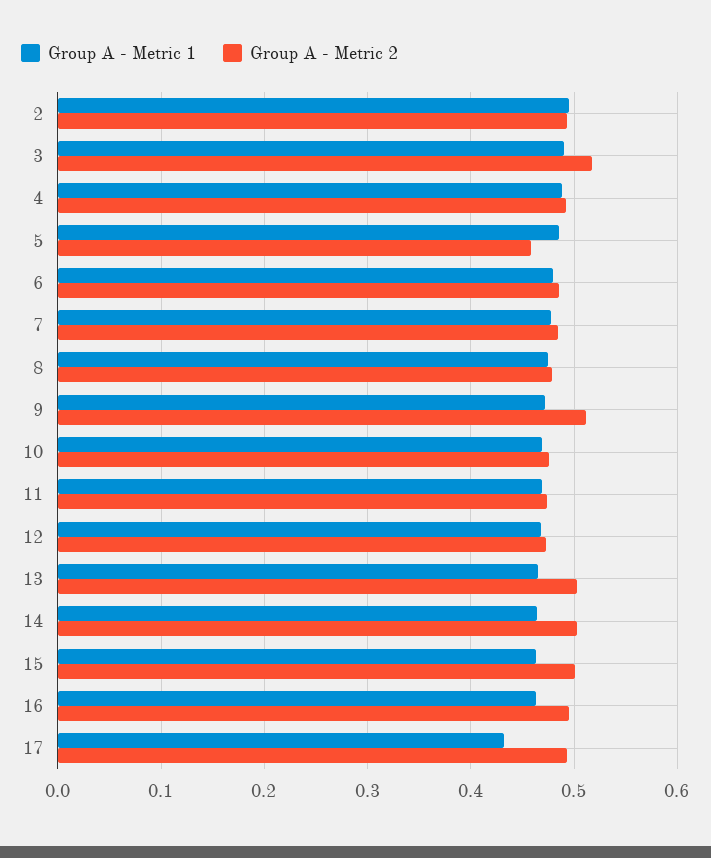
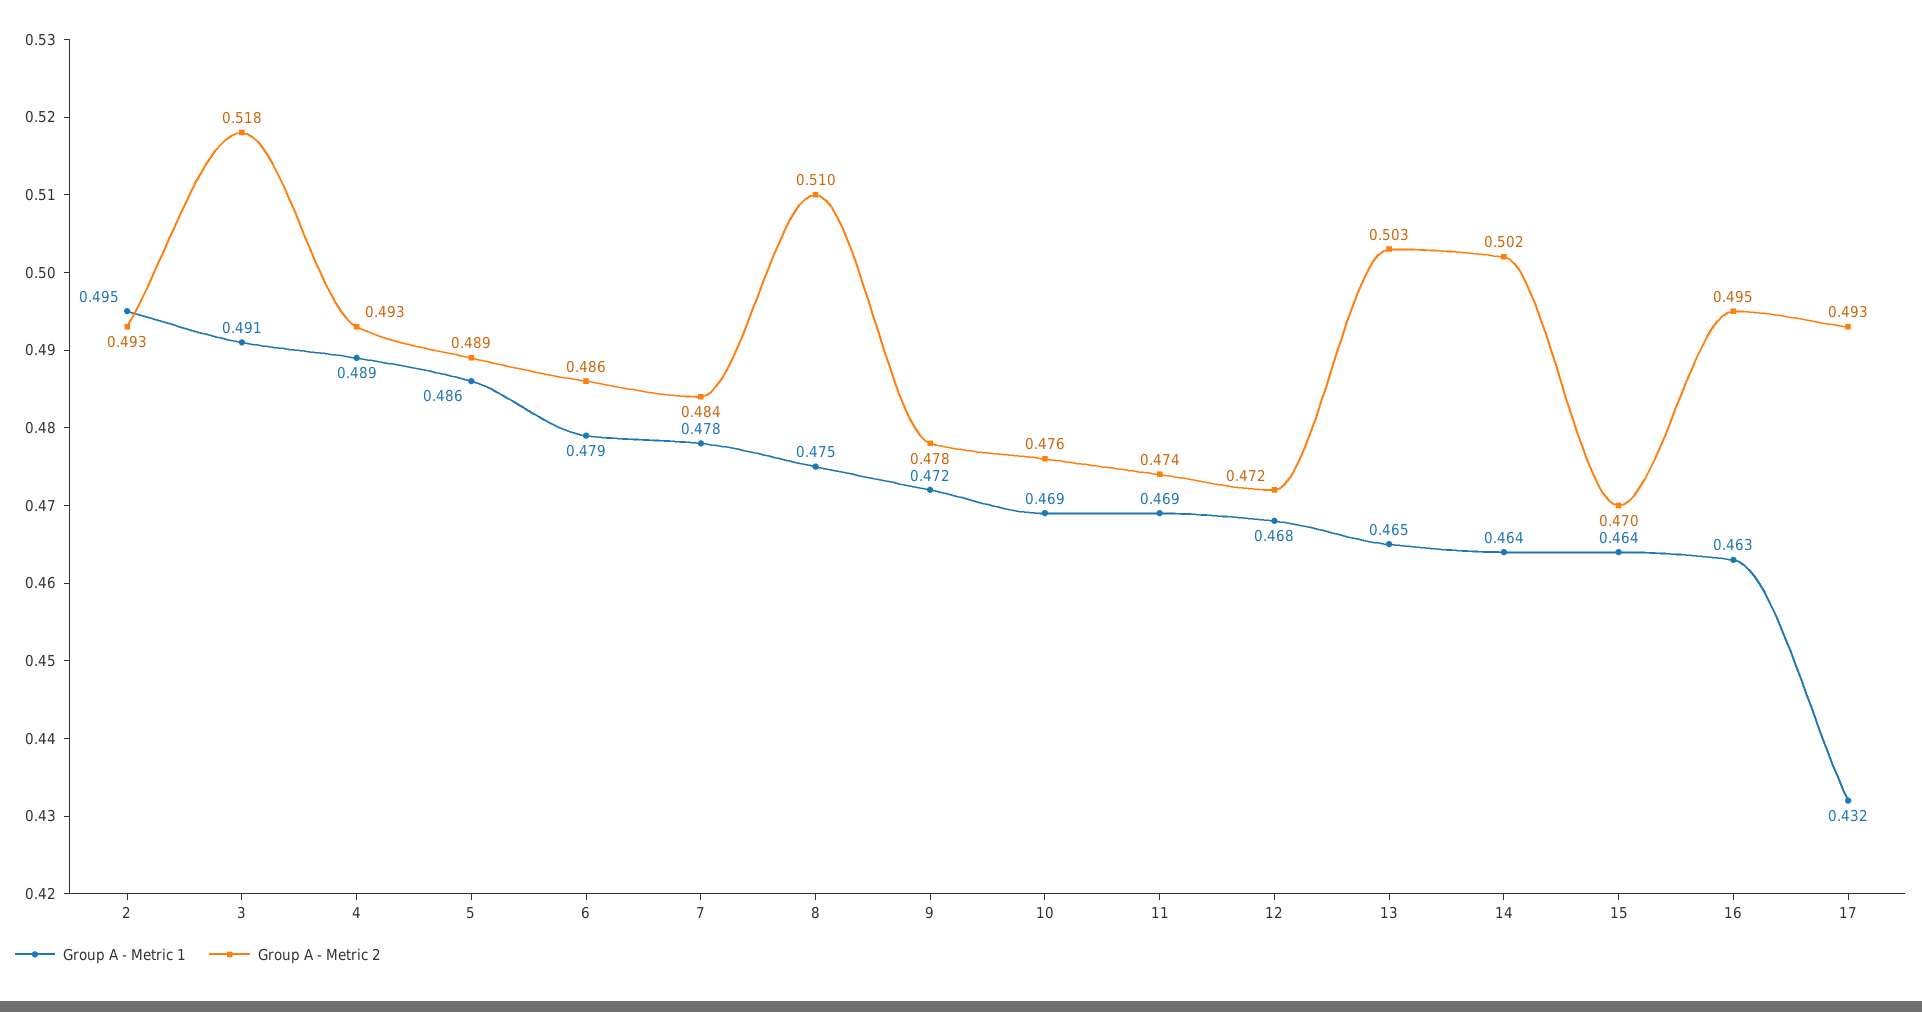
  {
    "Group A - Metric 1": {
      "2": 0.495,
      "3": 0.491,
      "4": 0.489,
      "5": 0.486,
      "6": 0.479,
      "7": 0.478,
      "8": 0.475,
      "9": 0.472,
      "10": 0.469,
      "11": 0.469,
      "12": 0.468,
      "13": 0.465,
      "14": 0.464,
      "15": 0.464,
      "16": 0.463,
      "17": 0.432
    },
    "Group A - Metric 2": {
      "2": 0.493,
      "3": 0.518,
      "4": 0.493,
-     "5": 0.46,
+     "5": 0.489,
      "6": 0.486,
      "7": 0.484,
-     "8": 0.48,
+     "8": 0.51,
-     "9": 0.51,
+     "9": 0.478,
      "10": 0.476,
      "11": 0.474,
      "12": 0.472,
      "13": 0.503,
      "14": 0.502,
-     "15": 0.5,
+     "15": 0.47,
      "16": 0.495,
      "17": 0.493
    }
  }

